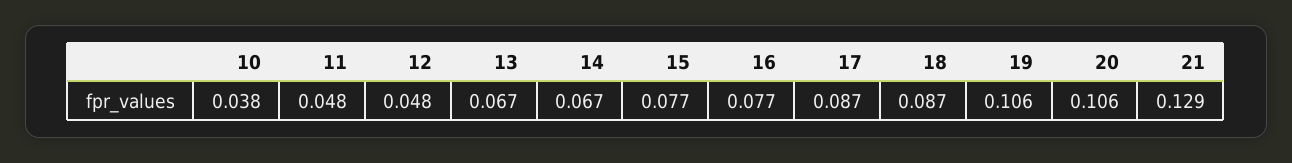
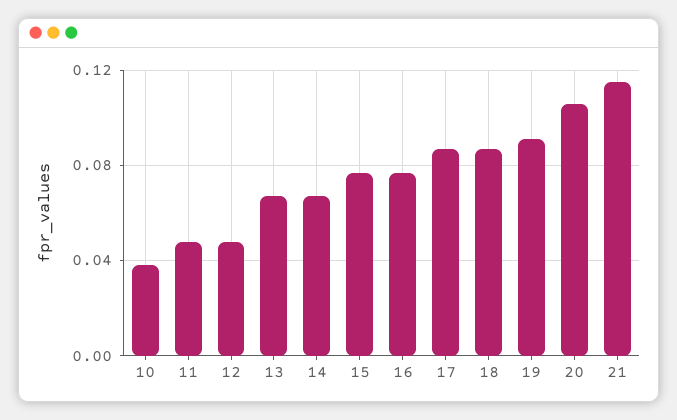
  {
    "10": 0.038,
    "11": 0.048,
    "12": 0.048,
    "13": 0.067,
    "14": 0.067,
    "15": 0.077,
    "16": 0.077,
    "17": 0.087,
    "18": 0.087,
-   "19": 0.106,
+   "19": 0.09,
    "20": 0.106,
-   "21": 0.129
+   "21": 0.115
  }

